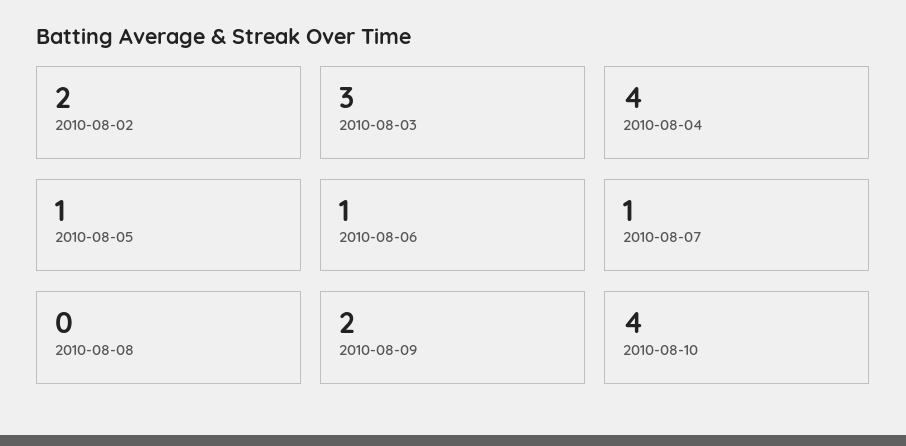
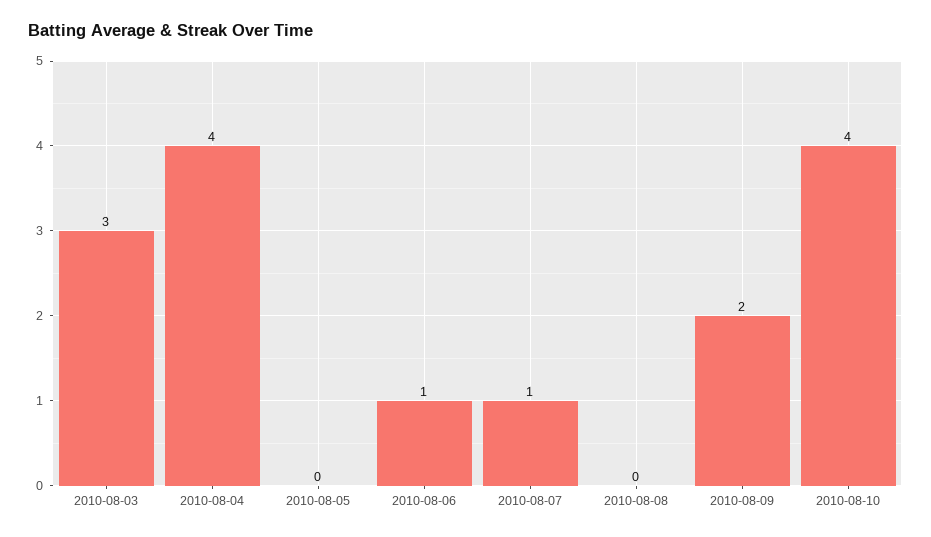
  {
-   "2010-08-02": 2,
    "2010-08-03": 3,
    "2010-08-04": 4,
-   "2010-08-05": 1,
+   "2010-08-05": 0,
    "2010-08-06": 1,
    "2010-08-07": 1,
    "2010-08-08": 0,
    "2010-08-09": 2,
    "2010-08-10": 4
  }

